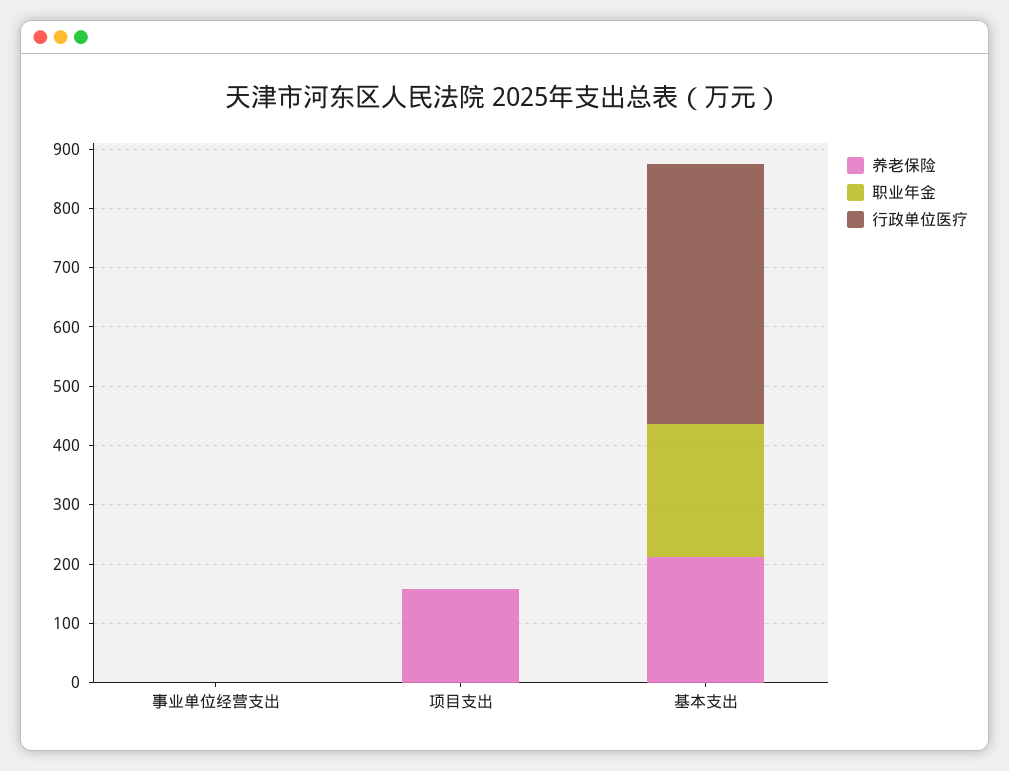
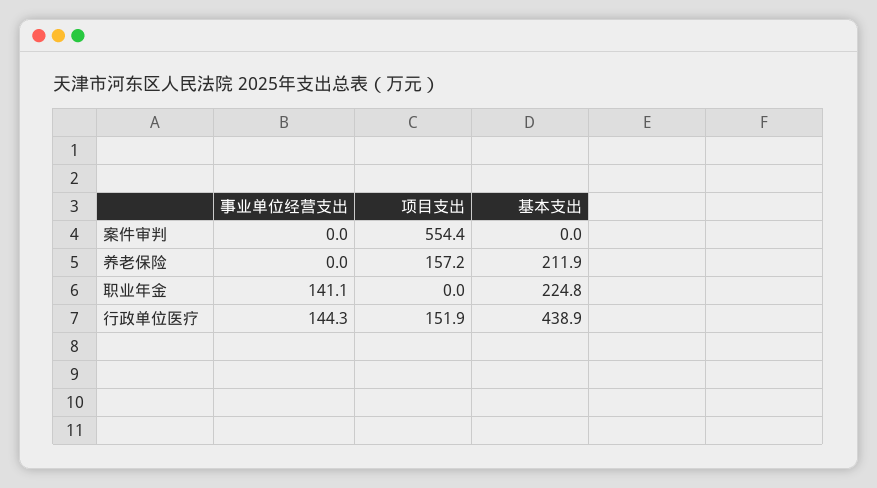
  {
    "养老保险": {
      "事业单位经营支出": 0,
      "项目支出": 157.2,
      "基本支出": 211.9
    },
    "职业年金": {
-     "事业单位经营支出": 0,
+     "事业单位经营支出": 141.1,
      "项目支出": 0,
      "基本支出": 224.8
    },
    "行政单位医疗": {
-     "事业单位经营支出": 0,
+     "事业单位经营支出": 144.3,
-     "项目支出": 0,
+     "项目支出": 151.9,
      "基本支出": 438.9
-   }
+   },
+   "案件审判": {
+     "事业单位经营支出": 0,
+     "项目支出": 554.4,
+     "基本支出": 0
+   }
  }

